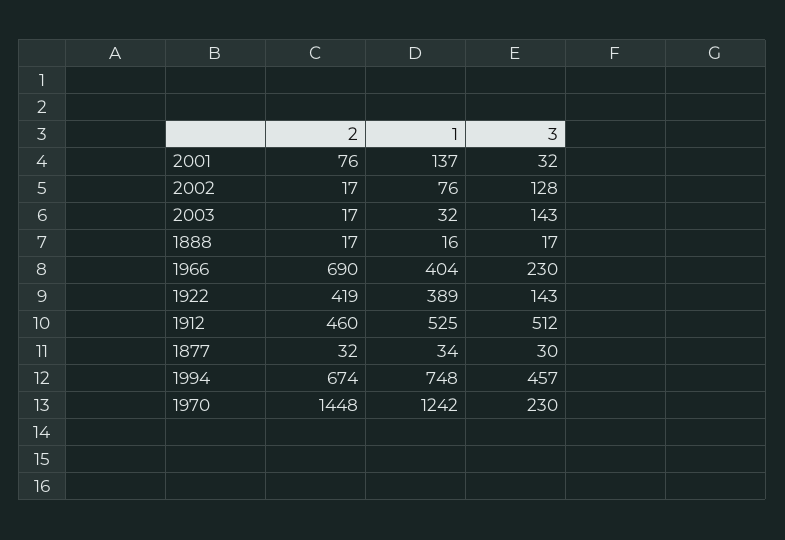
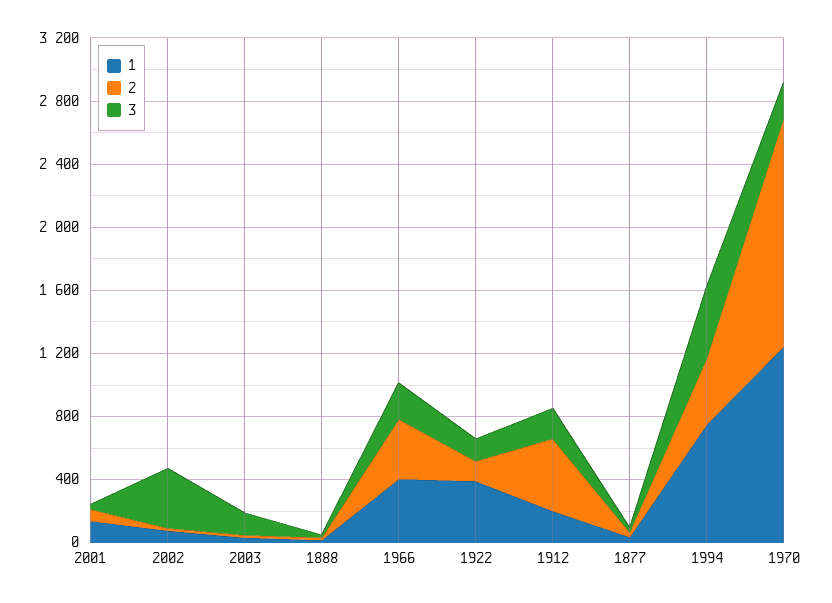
  {
    "2": {
      "2001": 76,
      "2002": 17,
      "2003": 17,
      "1888": 17,
-     "1966": 690,
+     "1966": 400,
-     "1922": 419,
+     "1922": 100,
      "1912": 460,
      "1877": 32,
-     "1994": 674,
+     "1994": 400,
      "1970": 1448
    },
    "1": {
      "2001": 137,
      "2002": 76,
      "2003": 32,
      "1888": 16,
      "1966": 404,
      "1922": 389,
-     "1912": 525,
+     "1912": 200,
      "1877": 34,
      "1994": 748,
      "1970": 1242
    },
    "3": {
      "2001": 32,
-     "2002": 128,
+     "2002": 400,
      "2003": 143,
      "1888": 17,
      "1966": 230,
      "1922": 143,
-     "1912": 512,
+     "1912": 200,
      "1877": 30,
      "1994": 457,
      "1970": 230
    }
  }

